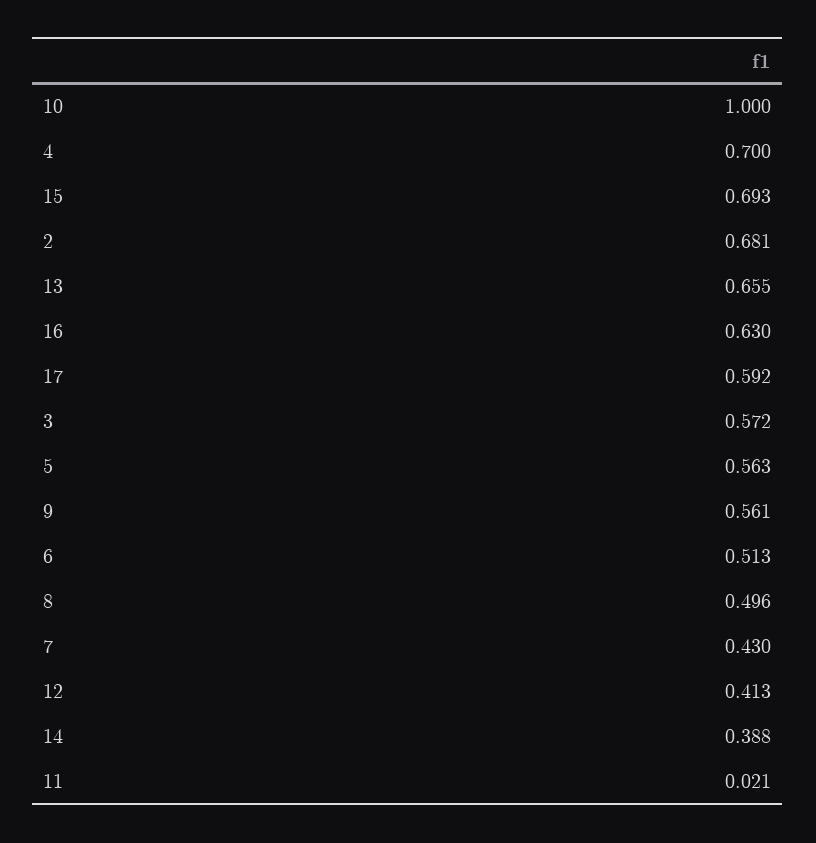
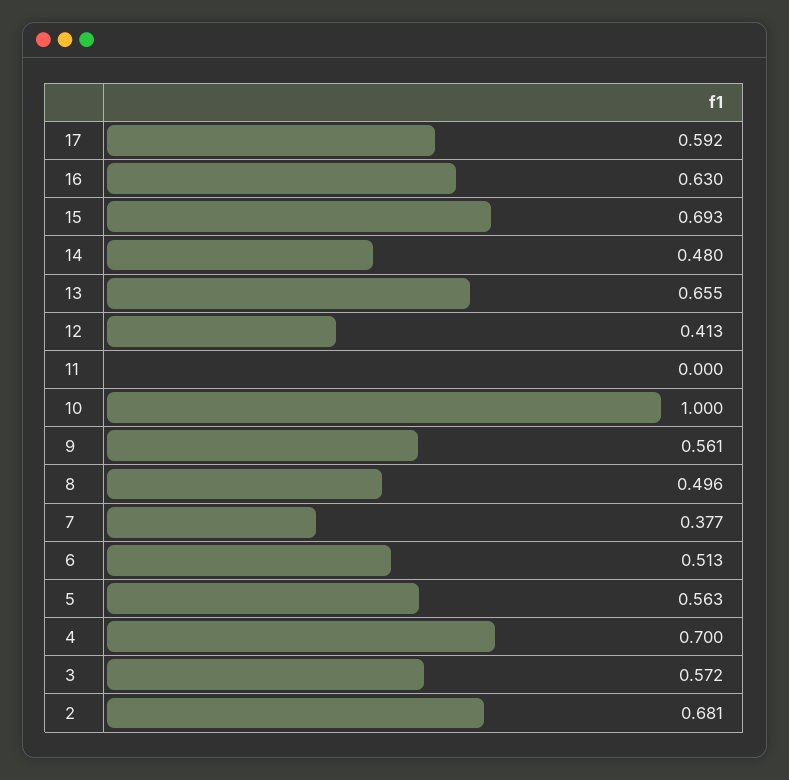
  {
    "10": 1,
    "4": 0.7,
    "15": 0.693,
    "2": 0.681,
    "13": 0.655,
    "16": 0.63,
    "17": 0.592,
    "3": 0.572,
    "5": 0.563,
    "9": 0.561,
    "6": 0.513,
    "8": 0.496,
-   "7": 0.43,
+   "7": 0.377,
    "12": 0.413,
-   "14": 0.388,
+   "14": 0.48,
-   "11": 0.021
+   "11": 0
  }

